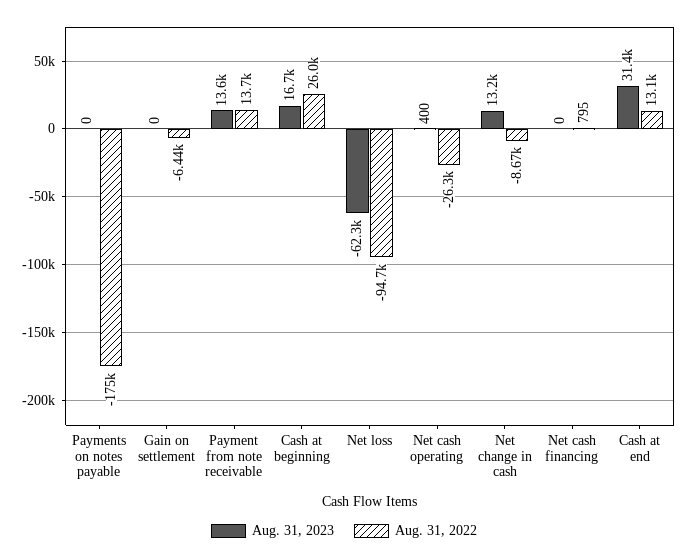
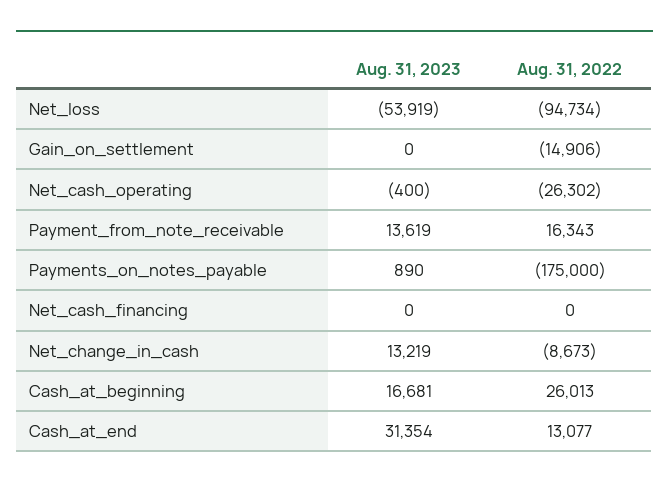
  {
    "Aug. 31, 2023": {
-     "Payments on notes payable": 0,
+     "Payments on notes payable": 890,
      "Gain on settlement": 0,
      "Payment from note receivable": 13619,
      "Cash at beginning": 16681,
-     "Net loss": -62300,
+     "Net loss": -53919,
-     "Net cash operating": 400,
+     "Net cash operating": -400,
      "Net change in cash": 13219,
      "Net cash financing": 0,
      "Cash at end": 31354
    },
    "Aug. 31, 2022": {
      "Payments on notes payable": -175000,
-     "Gain on settlement": -6440,
+     "Gain on settlement": -14906,
-     "Payment from note receivable": 13700,
+     "Payment from note receivable": 16343,
      "Cash at beginning": 26013,
      "Net loss": -94734,
      "Net cash operating": -26302,
      "Net change in cash": -8673,
-     "Net cash financing": 795,
+     "Net cash financing": 0,
      "Cash at end": 13077
    }
  }

